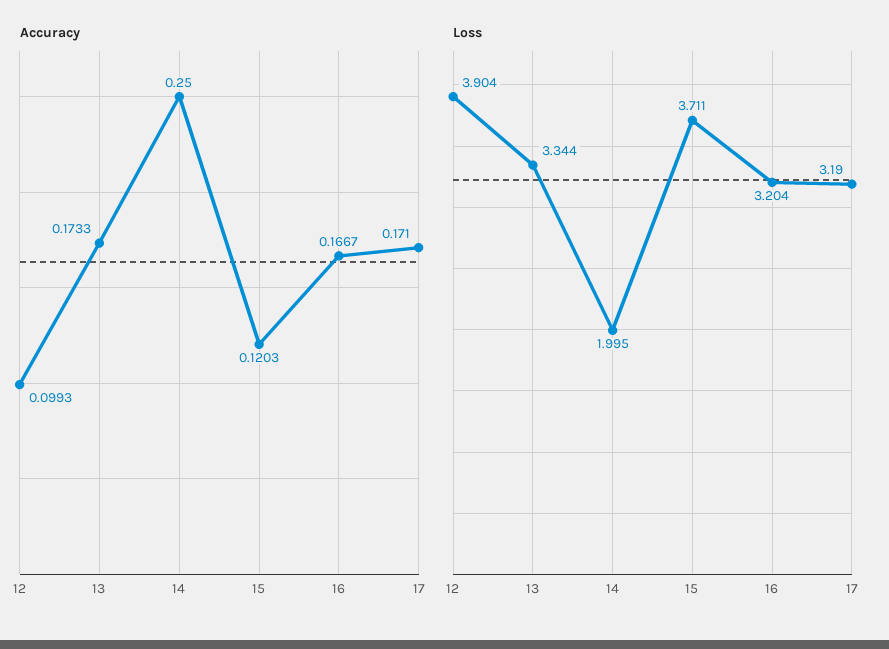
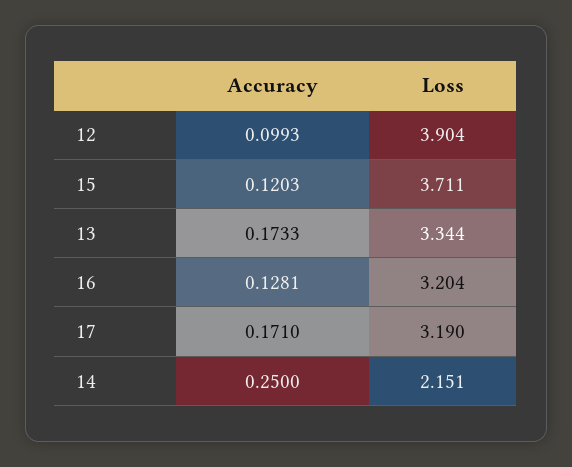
  {
    "Accuracy": {
      "12": 0.0993,
      "13": 0.1733,
      "14": 0.25,
      "15": 0.1203,
-     "16": 0.1667,
+     "16": 0.1281,
      "17": 0.171
    },
    "Loss": {
      "12": 3.904,
      "13": 3.344,
-     "14": 1.995,
+     "14": 2.151,
      "15": 3.711,
      "16": 3.204,
      "17": 3.19
    }
  }

